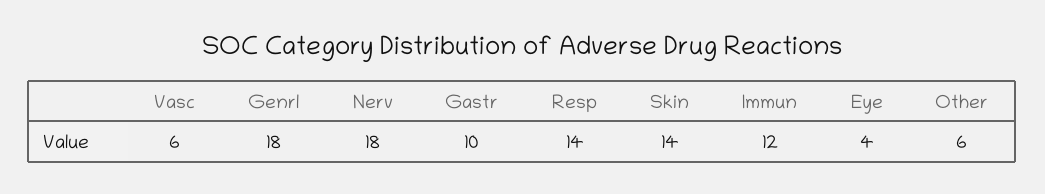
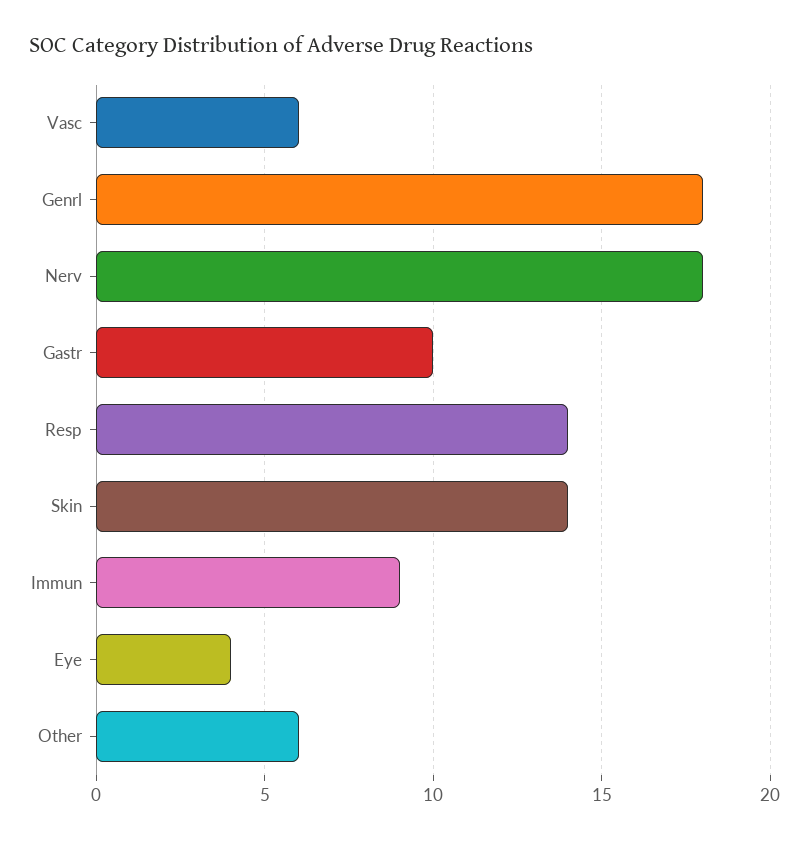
  {
    "Vasc": 6,
    "Genrl": 18,
    "Nerv": 18,
    "Gastr": 10,
    "Resp": 14,
    "Skin": 14,
-   "Immun": 12,
+   "Immun": 9,
    "Eye": 4,
    "Other": 6
  }

